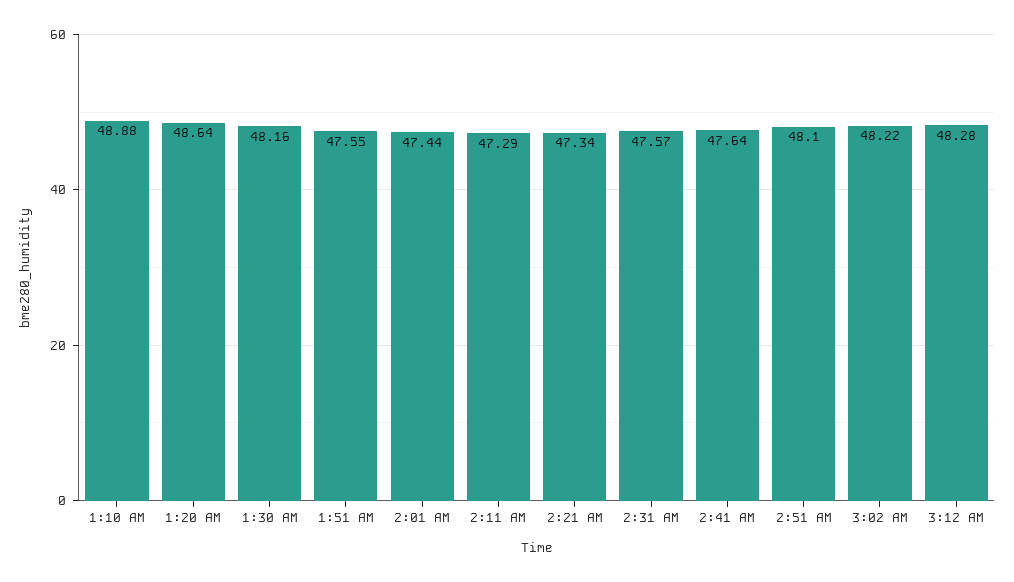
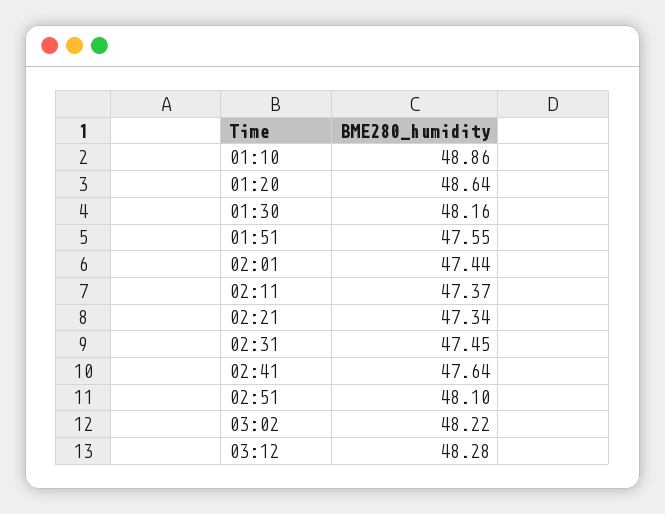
  {
-   "1:10 AM": 48.88,
+   "1:10 AM": 48.86,
    "1:20 AM": 48.64,
    "1:30 AM": 48.16,
    "1:51 AM": 47.55,
    "2:01 AM": 47.44,
-   "2:11 AM": 47.29,
+   "2:11 AM": 47.37,
    "2:21 AM": 47.34,
-   "2:31 AM": 47.57,
+   "2:31 AM": 47.45,
    "2:41 AM": 47.64,
    "2:51 AM": 48.1,
    "3:02 AM": 48.22,
    "3:12 AM": 48.28
  }

